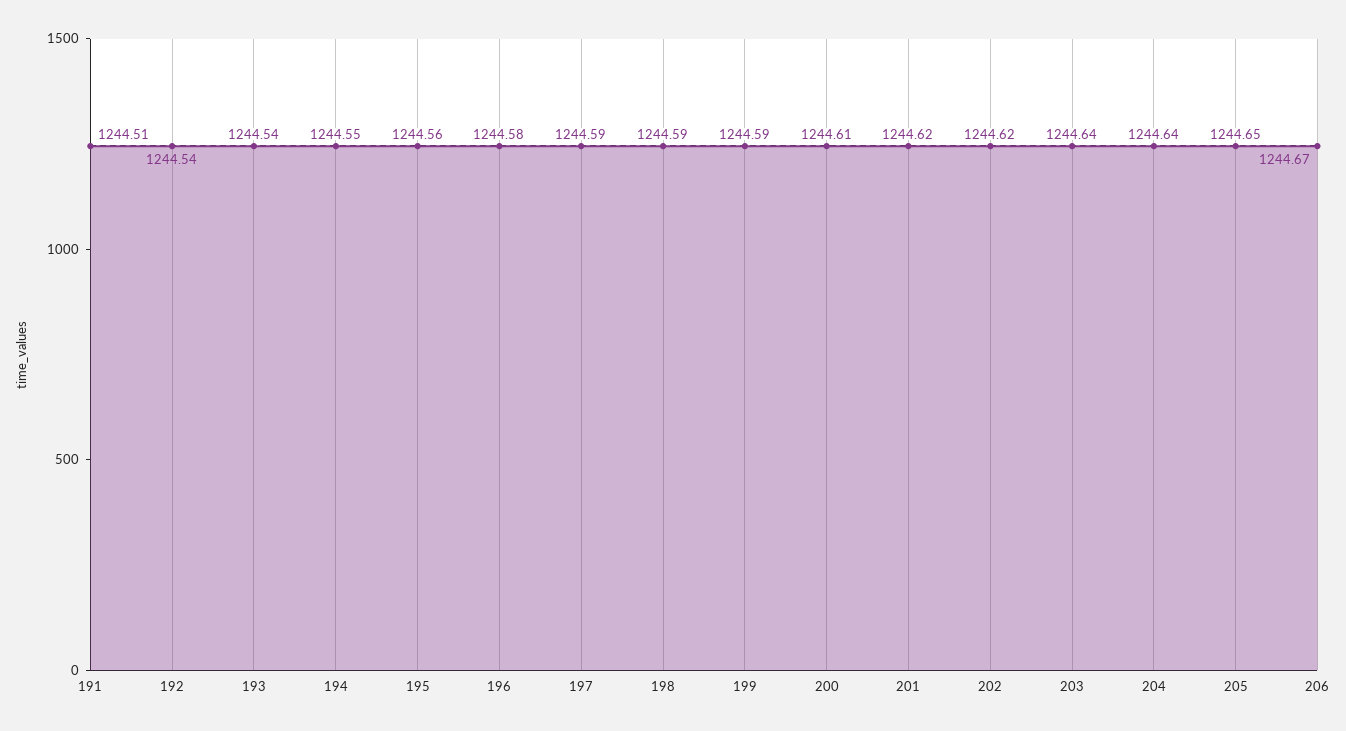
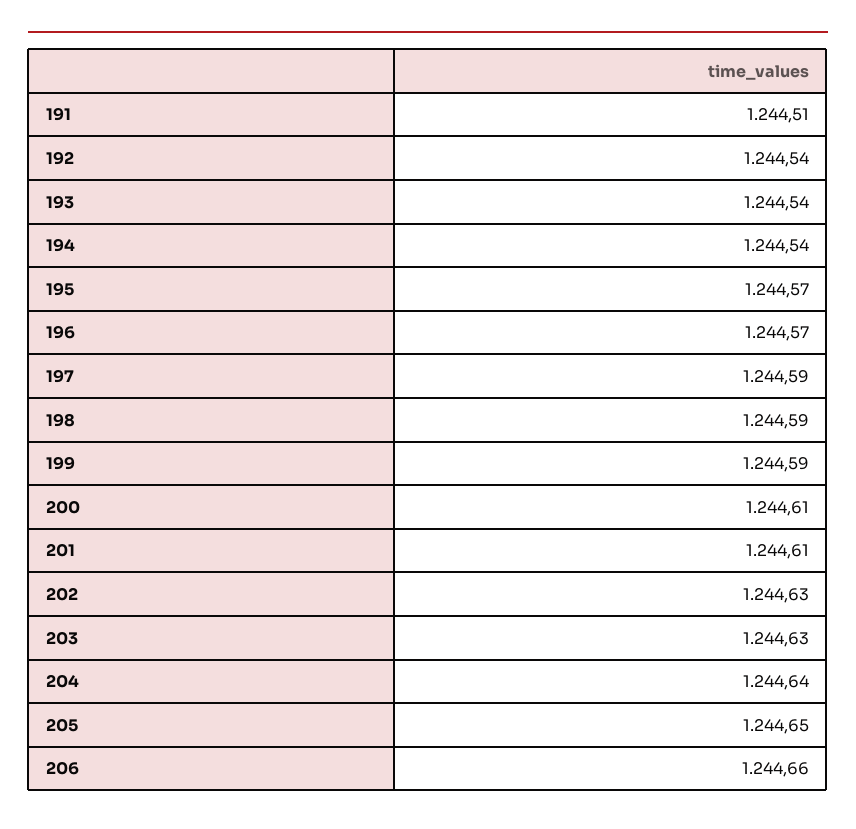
  {
    "191": 1244.51,
    "192": 1244.54,
    "193": 1244.54,
-   "194": 1244.55,
+   "194": 1244.54,
-   "195": 1244.56,
+   "195": 1244.57,
-   "196": 1244.58,
+   "196": 1244.57,
    "197": 1244.59,
    "198": 1244.59,
    "199": 1244.59,
    "200": 1244.61,
-   "201": 1244.62,
+   "201": 1244.61,
-   "202": 1244.62,
+   "202": 1244.63,
-   "203": 1244.64,
+   "203": 1244.63,
    "204": 1244.64,
    "205": 1244.65,
-   "206": 1244.67
+   "206": 1244.66
  }

